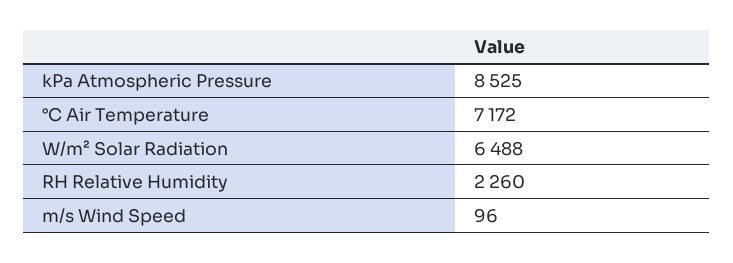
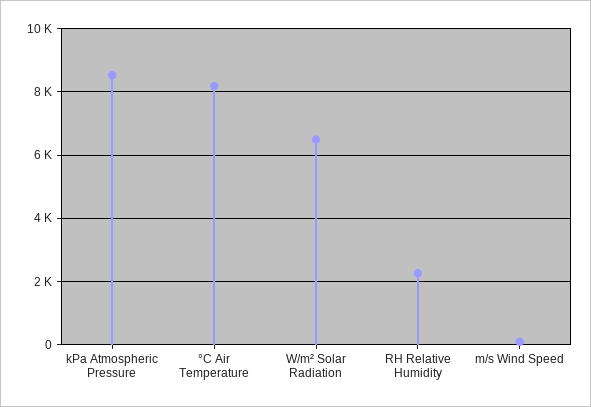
  {
    "kPa Atmospheric Pressure": 8525,
-   "°C Air Temperature": 7172,
+   "°C Air Temperature": 8200,
    "W/m² Solar Radiation": 6488,
    "RH Relative Humidity": 2260,
    "m/s Wind Speed": 96
  }

